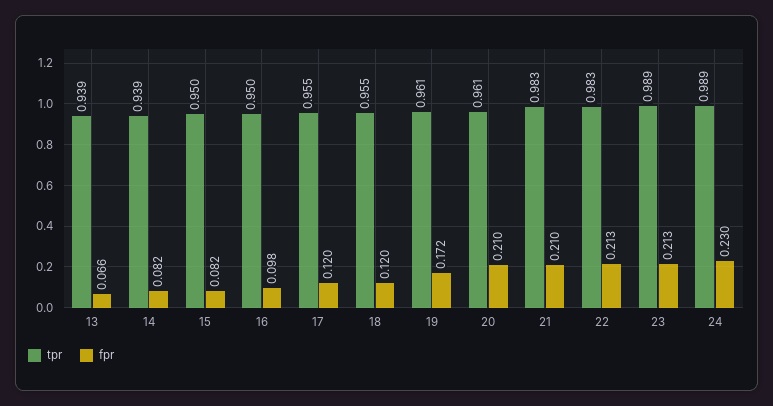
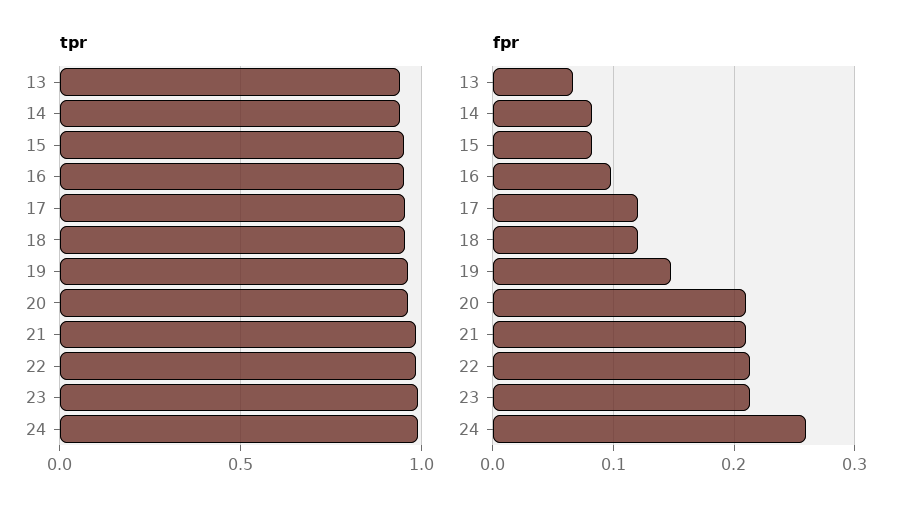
  {
    "tpr": {
      "13": 0.939,
      "14": 0.939,
      "15": 0.95,
      "16": 0.95,
      "17": 0.955,
      "18": 0.955,
      "19": 0.961,
      "20": 0.961,
      "21": 0.983,
      "22": 0.983,
      "23": 0.989,
      "24": 0.989
    },
    "fpr": {
      "13": 0.066,
      "14": 0.082,
      "15": 0.082,
      "16": 0.098,
      "17": 0.12,
      "18": 0.12,
-     "19": 0.172,
+     "19": 0.15,
      "20": 0.21,
      "21": 0.21,
      "22": 0.213,
      "23": 0.213,
-     "24": 0.23
+     "24": 0.26
    }
  }

